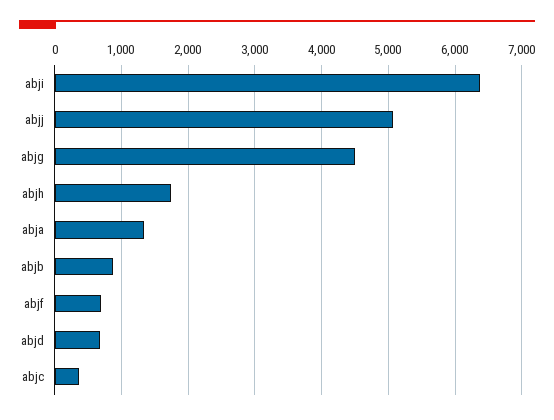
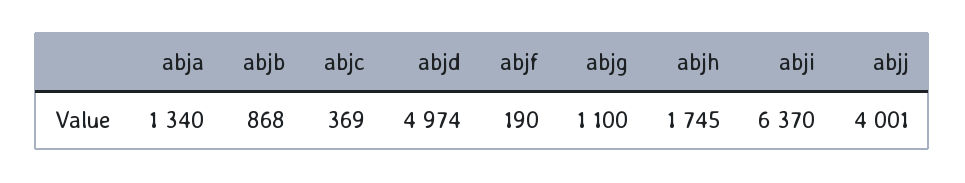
  {
    "abji": 6370,
-   "abjj": 5100,
+   "abjj": 4001,
-   "abjg": 4500,
+   "abjg": 1100,
    "abjh": 1745,
    "abja": 1340,
    "abjb": 868,
-   "abjf": 700,
+   "abjf": 190,
-   "abjd": 700,
+   "abjd": 4974,
    "abjc": 369
  }

